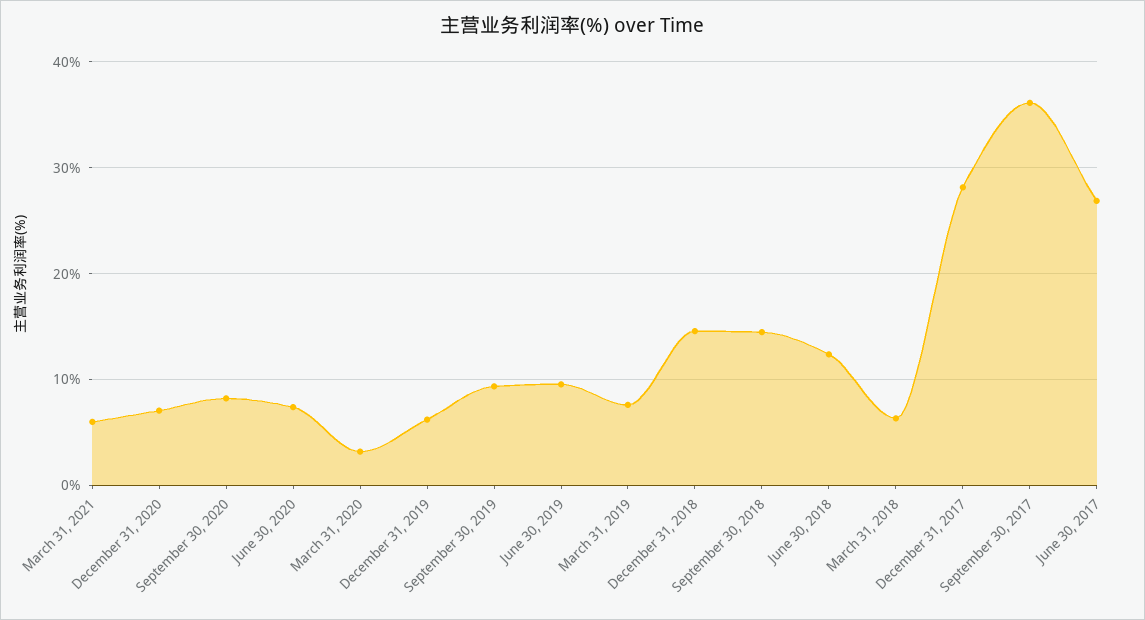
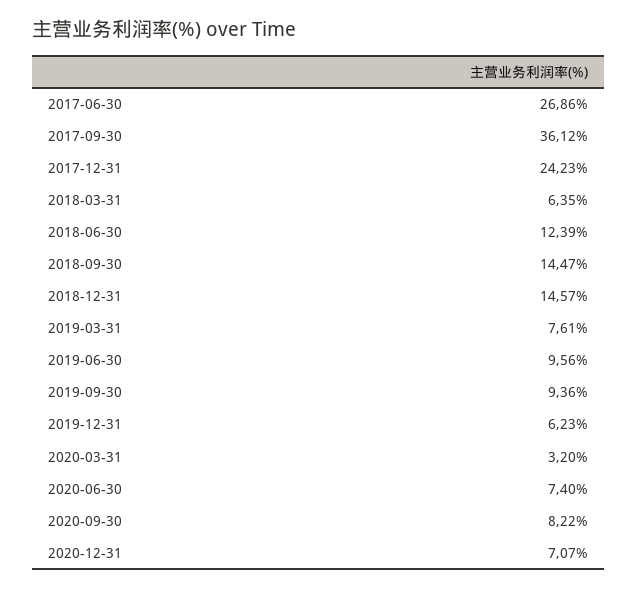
  {
-   "March 31, 2021": 6,
    "December 31, 2020": 7.07,
    "September 30, 2020": 8.22,
    "June 30, 2020": 7.4,
    "March 31, 2020": 3.2,
    "December 31, 2019": 6.23,
    "September 30, 2019": 9.36,
    "June 30, 2019": 9.56,
    "March 31, 2019": 7.61,
    "December 31, 2018": 14.57,
    "September 30, 2018": 14.47,
    "June 30, 2018": 12.39,
    "March 31, 2018": 6.35,
-   "December 31, 2017": 28,
+   "December 31, 2017": 24.23,
    "September 30, 2017": 36.12,
    "June 30, 2017": 26.86
  }

